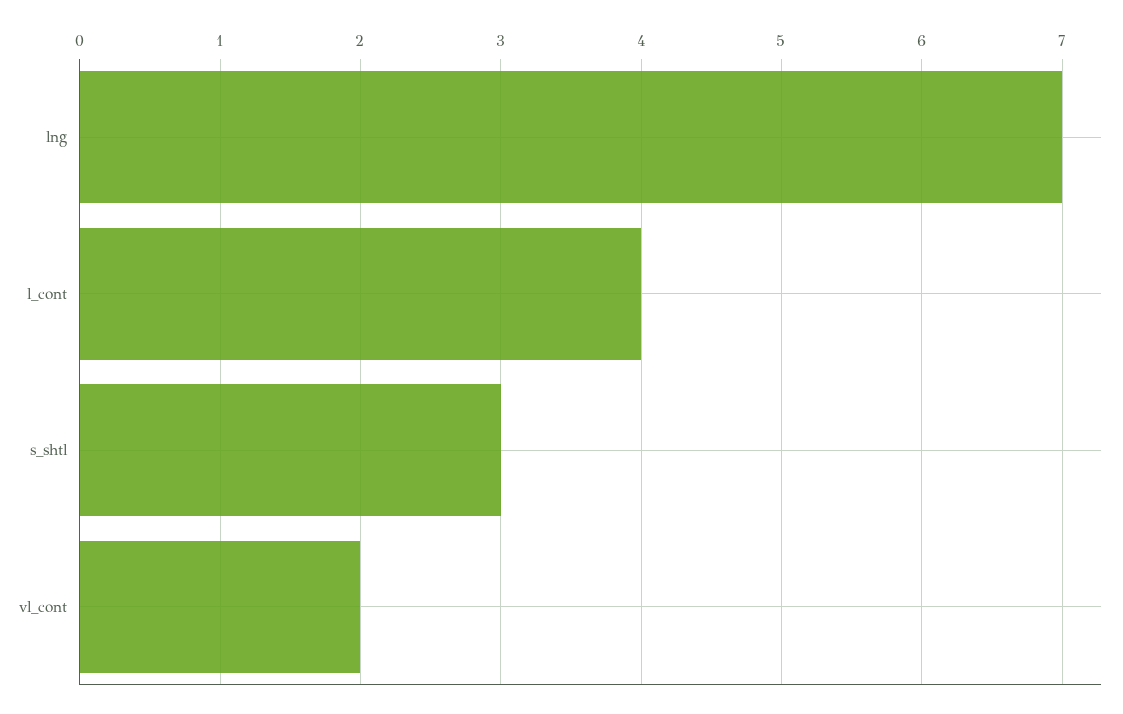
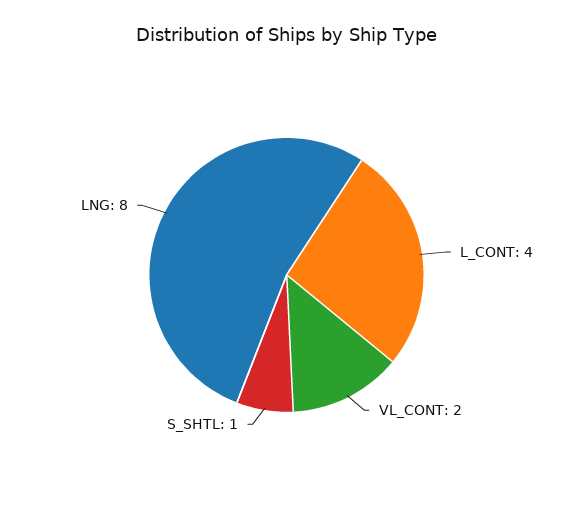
  {
-   "lng": 7,
+   "lng": 8,
    "l_cont": 4,
-   "s_shtl": 3,
+   "s_shtl": 1,
    "vl_cont": 2
  }

